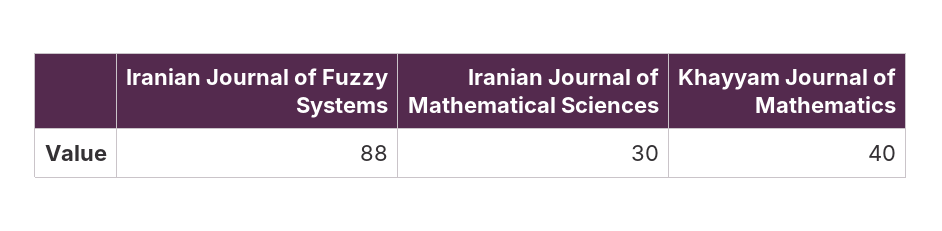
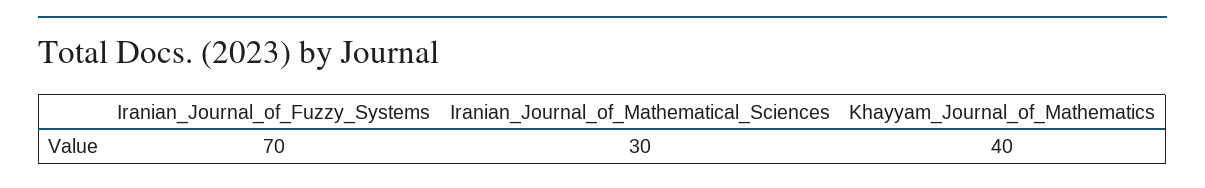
  {
-   "Iranian Journal of Fuzzy Systems": 88,
+   "Iranian Journal of Fuzzy Systems": 70,
    "Iranian Journal of Mathematical Sciences": 30,
    "Khayyam Journal of Mathematics": 40
  }

